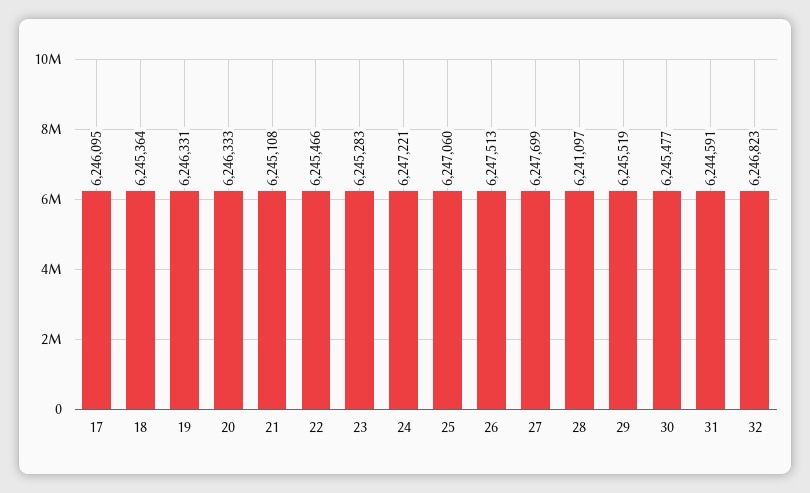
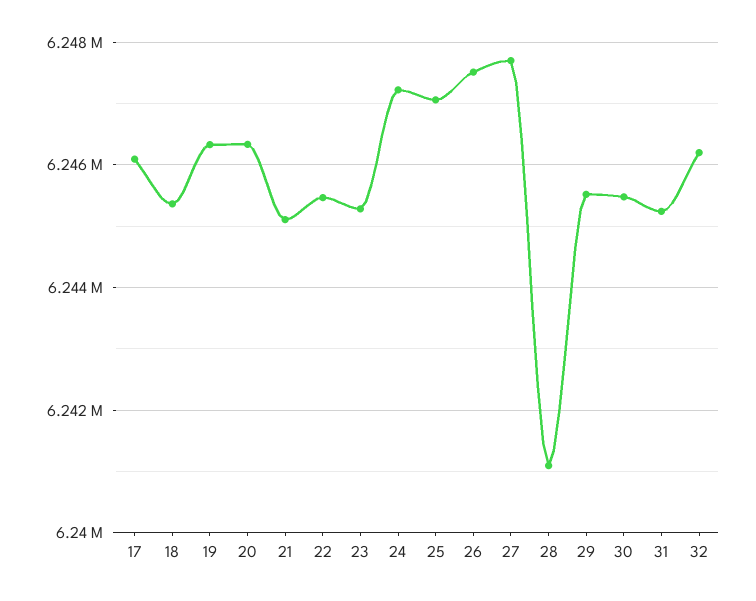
  {
    "17": 6246095,
    "18": 6245364,
    "19": 6246331,
    "20": 6246333,
    "21": 6245108,
    "22": 6245466,
    "23": 6245283,
    "24": 6247221,
    "25": 6247060,
    "26": 6247513,
    "27": 6247699,
    "28": 6241097,
    "29": 6245519,
    "30": 6245477,
-   "31": 6244591,
+   "31": 6245200,
-   "32": 6246823
+   "32": 6246200
  }

